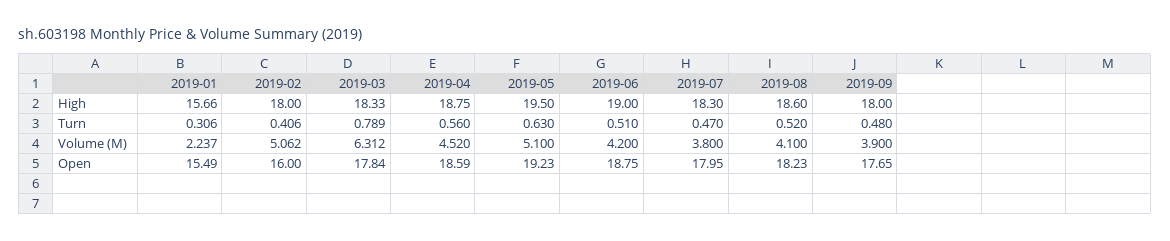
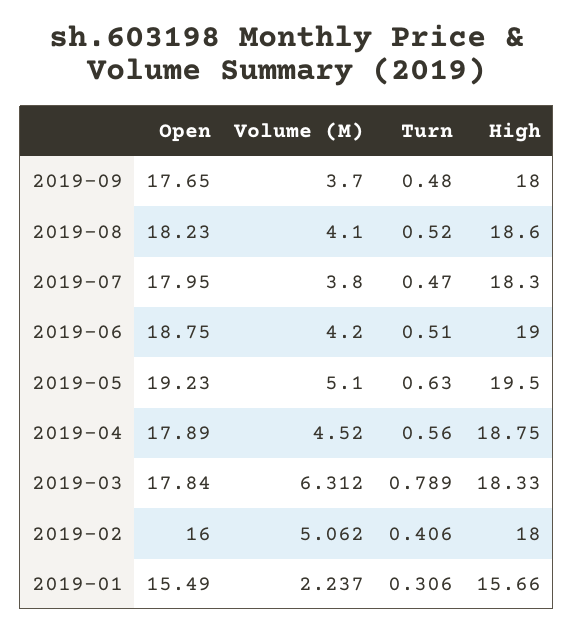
  {
    "2019-01": {
      "High": 15.66,
      "Turn": 0.306,
      "Volume (M)": 2.237,
      "Open": 15.49
    },
    "2019-02": {
      "High": 18,
      "Turn": 0.406,
      "Volume (M)": 5.062,
      "Open": 16
    },
    "2019-03": {
      "High": 18.33,
      "Turn": 0.789,
      "Volume (M)": 6.312,
      "Open": 17.84
    },
    "2019-04": {
      "High": 18.75,
      "Turn": 0.56,
      "Volume (M)": 4.52,
-     "Open": 18.59
+     "Open": 17.89
    },
    "2019-05": {
      "High": 19.5,
      "Turn": 0.63,
      "Volume (M)": 5.1,
      "Open": 19.23
    },
    "2019-06": {
      "High": 19,
      "Turn": 0.51,
      "Volume (M)": 4.2,
      "Open": 18.75
    },
    "2019-07": {
      "High": 18.3,
      "Turn": 0.47,
      "Volume (M)": 3.8,
      "Open": 17.95
    },
    "2019-08": {
      "High": 18.6,
      "Turn": 0.52,
      "Volume (M)": 4.1,
      "Open": 18.23
    },
    "2019-09": {
      "High": 18,
      "Turn": 0.48,
-     "Volume (M)": 3.9,
+     "Volume (M)": 3.7,
      "Open": 17.65
    }
  }

